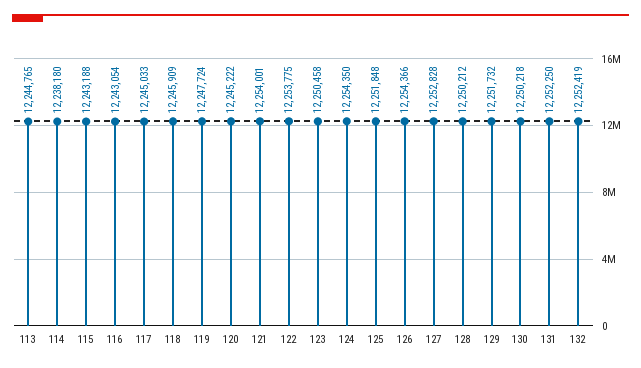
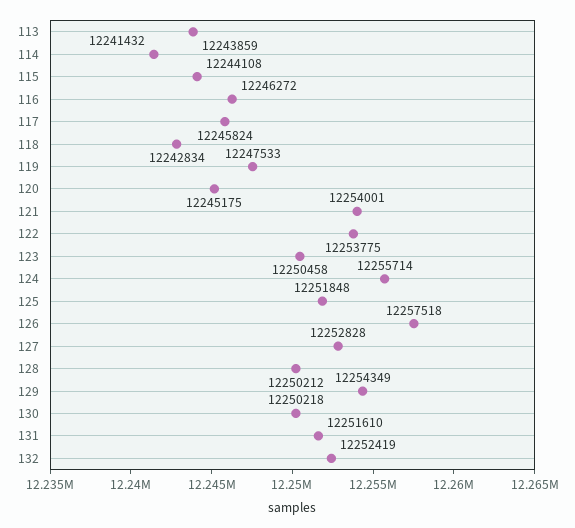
  {
-   "113": 12244765,
+   "113": 12243859,
-   "114": 12238180,
+   "114": 12241432,
-   "115": 12243188,
+   "115": 12244108,
-   "116": 12243054,
+   "116": 12246272,
-   "117": 12245033,
+   "117": 12245824,
-   "118": 12245909,
+   "118": 12242834,
-   "119": 12247724,
+   "119": 12247533,
-   "120": 12245222,
+   "120": 12245175,
    "121": 12254001,
    "122": 12253775,
    "123": 12250458,
-   "124": 12254350,
+   "124": 12255714,
    "125": 12251848,
-   "126": 12254366,
+   "126": 12257518,
    "127": 12252828,
    "128": 12250212,
-   "129": 12251732,
+   "129": 12254349,
    "130": 12250218,
-   "131": 12252250,
+   "131": 12251610,
    "132": 12252419
  }

